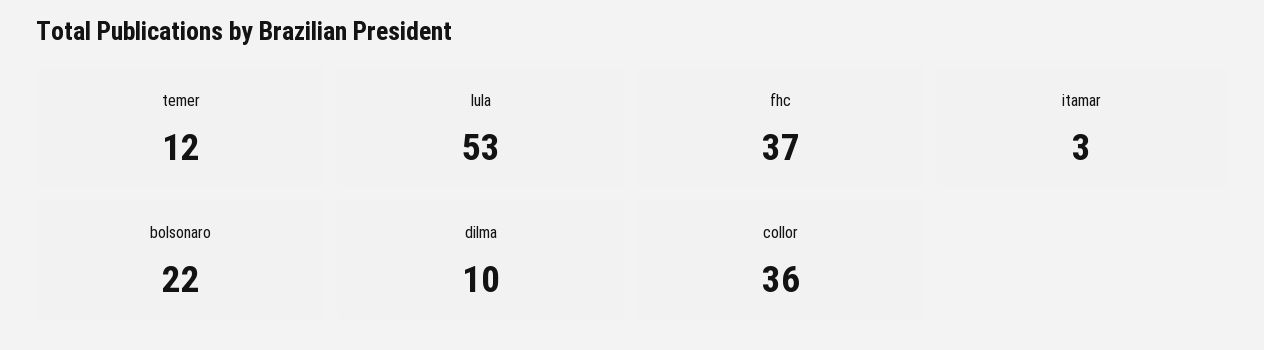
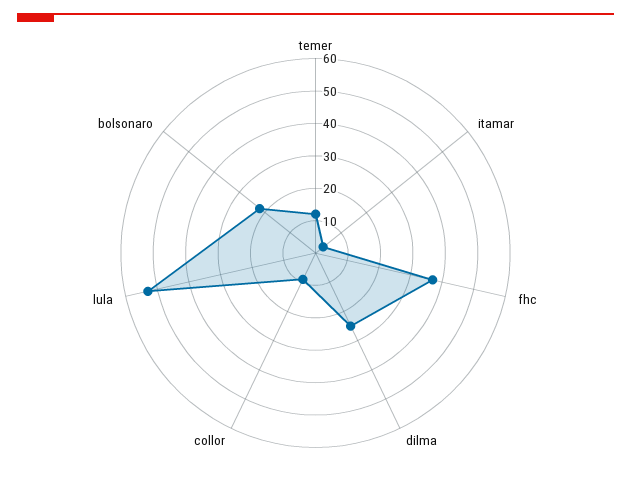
  {
    "temer": 12,
    "lula": 53,
    "fhc": 37,
    "itamar": 3,
    "bolsonaro": 22,
-   "dilma": 10,
+   "dilma": 25,
-   "collor": 36
+   "collor": 10
  }

